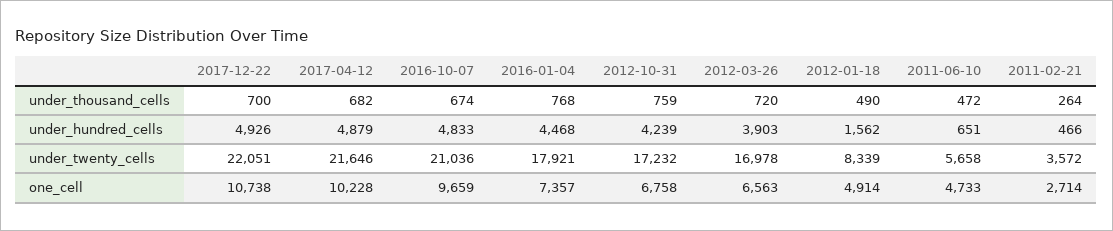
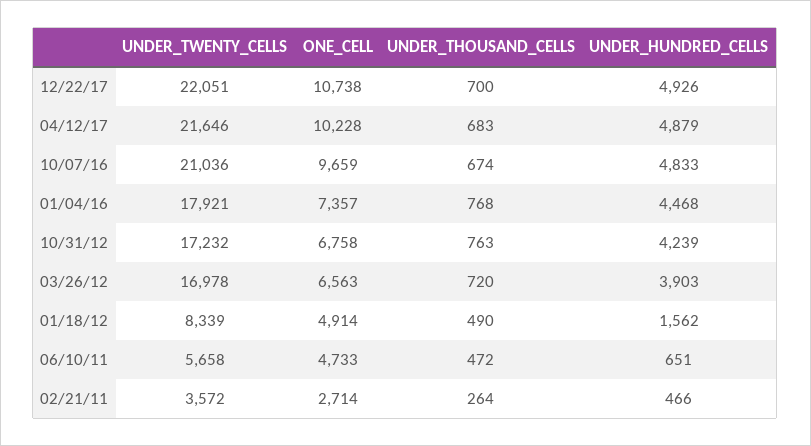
  {
    "2017-12-22": {
      "under_thousand_cells": 700,
      "under_hundred_cells": 4926,
      "under_twenty_cells": 22051,
      "one_cell": 10738
    },
    "2017-04-12": {
-     "under_thousand_cells": 682,
+     "under_thousand_cells": 683,
      "under_hundred_cells": 4879,
      "under_twenty_cells": 21646,
      "one_cell": 10228
    },
    "2016-10-07": {
      "under_thousand_cells": 674,
      "under_hundred_cells": 4833,
      "under_twenty_cells": 21036,
      "one_cell": 9659
    },
    "2016-01-04": {
      "under_thousand_cells": 768,
      "under_hundred_cells": 4468,
      "under_twenty_cells": 17921,
      "one_cell": 7357
    },
    "2012-10-31": {
-     "under_thousand_cells": 759,
+     "under_thousand_cells": 763,
      "under_hundred_cells": 4239,
      "under_twenty_cells": 17232,
      "one_cell": 6758
    },
    "2012-03-26": {
      "under_thousand_cells": 720,
      "under_hundred_cells": 3903,
      "under_twenty_cells": 16978,
      "one_cell": 6563
    },
    "2012-01-18": {
      "under_thousand_cells": 490,
      "under_hundred_cells": 1562,
      "under_twenty_cells": 8339,
      "one_cell": 4914
    },
    "2011-06-10": {
      "under_thousand_cells": 472,
      "under_hundred_cells": 651,
      "under_twenty_cells": 5658,
      "one_cell": 4733
    },
    "2011-02-21": {
      "under_thousand_cells": 264,
      "under_hundred_cells": 466,
      "under_twenty_cells": 3572,
      "one_cell": 2714
    }
  }

